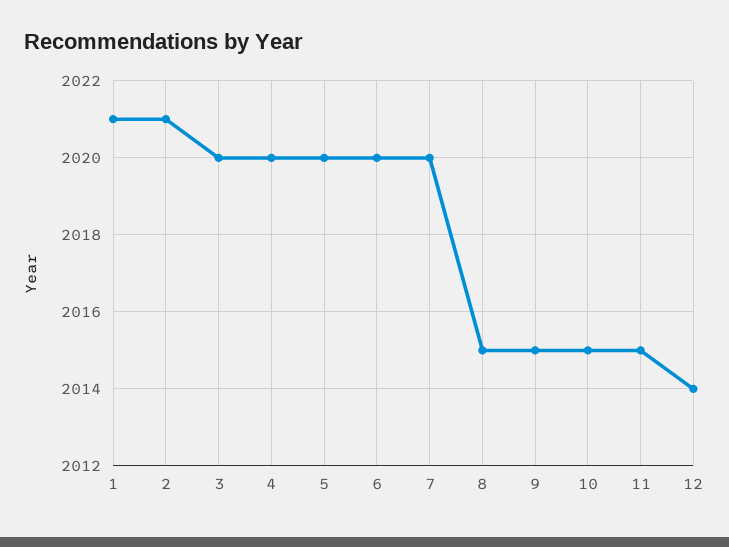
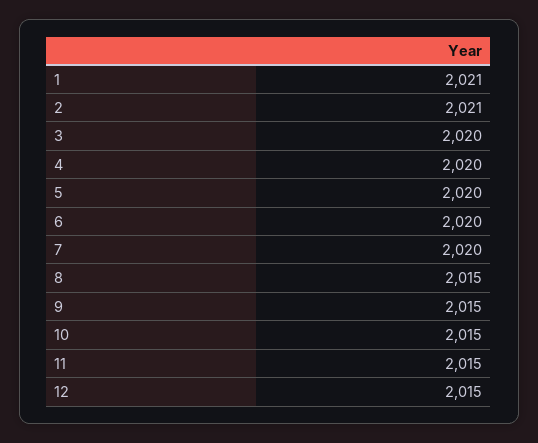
  {
    "1": 2021,
    "2": 2021,
    "3": 2020,
    "4": 2020,
    "5": 2020,
    "6": 2020,
    "7": 2020,
    "8": 2015,
    "9": 2015,
    "10": 2015,
    "11": 2015,
-   "12": 2014
+   "12": 2015
  }

